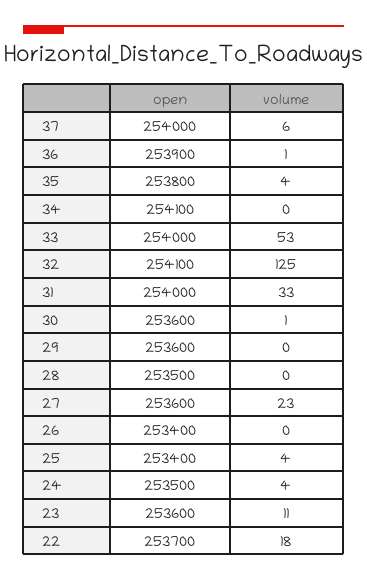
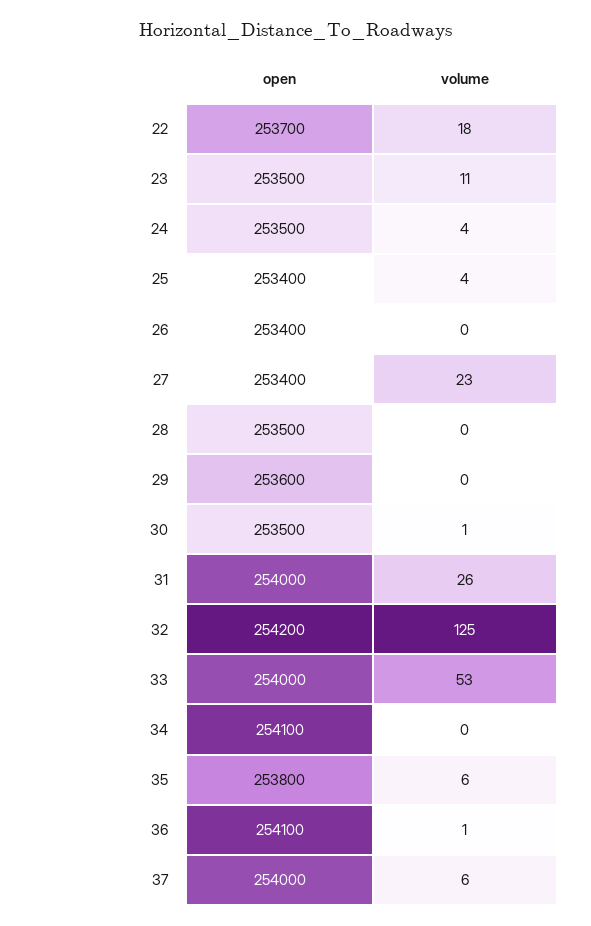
  {
    "open": {
      "37": 254000,
-     "36": 253900,
+     "36": 254100,
      "35": 253800,
      "34": 254100,
      "33": 254000,
-     "32": 254100,
+     "32": 254200,
      "31": 254000,
-     "30": 253600,
+     "30": 253500,
      "29": 253600,
      "28": 253500,
-     "27": 253600,
+     "27": 253400,
      "26": 253400,
      "25": 253400,
      "24": 253500,
-     "23": 253600,
+     "23": 253500,
      "22": 253700
    },
    "volume": {
      "37": 6,
      "36": 1,
-     "35": 4,
+     "35": 6,
      "34": 0,
      "33": 53,
      "32": 125,
-     "31": 33,
+     "31": 26,
      "30": 1,
      "29": 0,
      "28": 0,
      "27": 23,
      "26": 0,
      "25": 4,
      "24": 4,
      "23": 11,
      "22": 18
    }
  }

